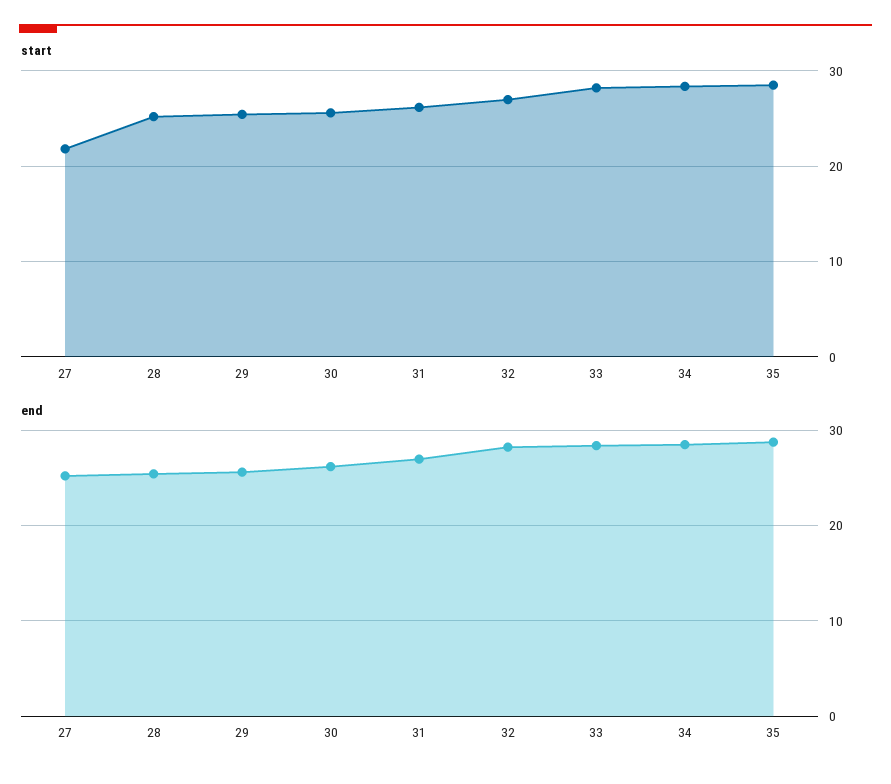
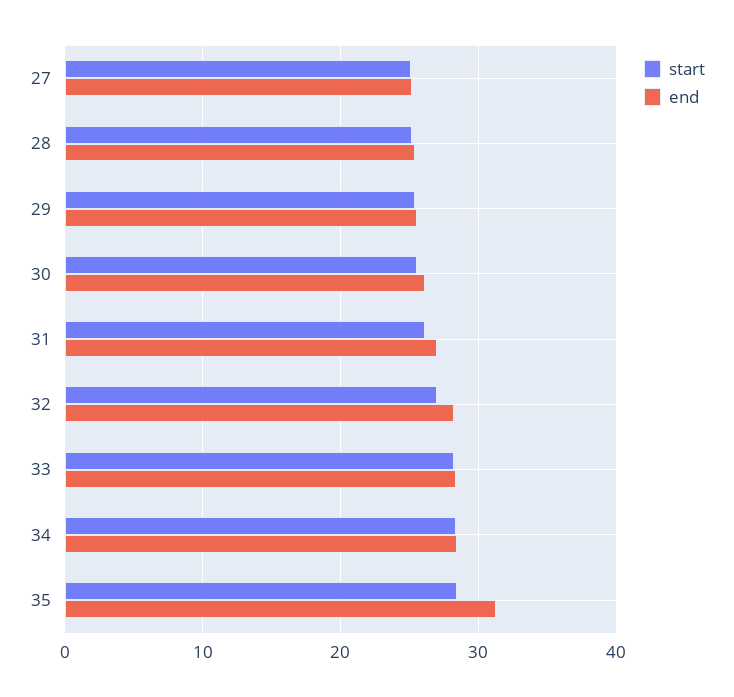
  {
    "start": {
-     "27": 22,
+     "27": 25,
      "28": 25,
      "29": 25,
      "30": 26,
      "31": 26,
      "32": 27,
      "33": 28,
      "34": 28,
      "35": 28
    },
    "end": {
      "27": 25,
      "28": 25,
      "29": 26,
      "30": 26,
      "31": 27,
      "32": 28,
      "33": 28,
      "34": 28,
-     "35": 29
+     "35": 31
    }
  }

